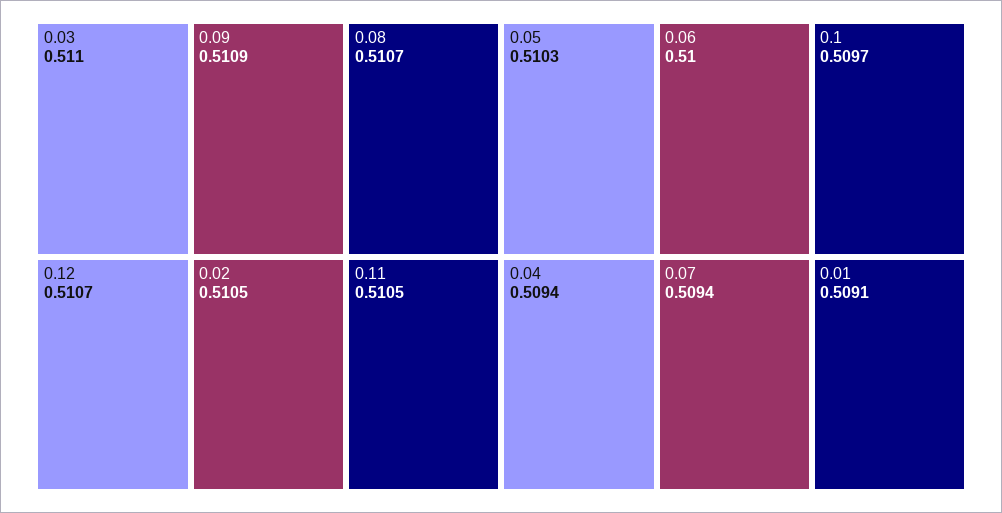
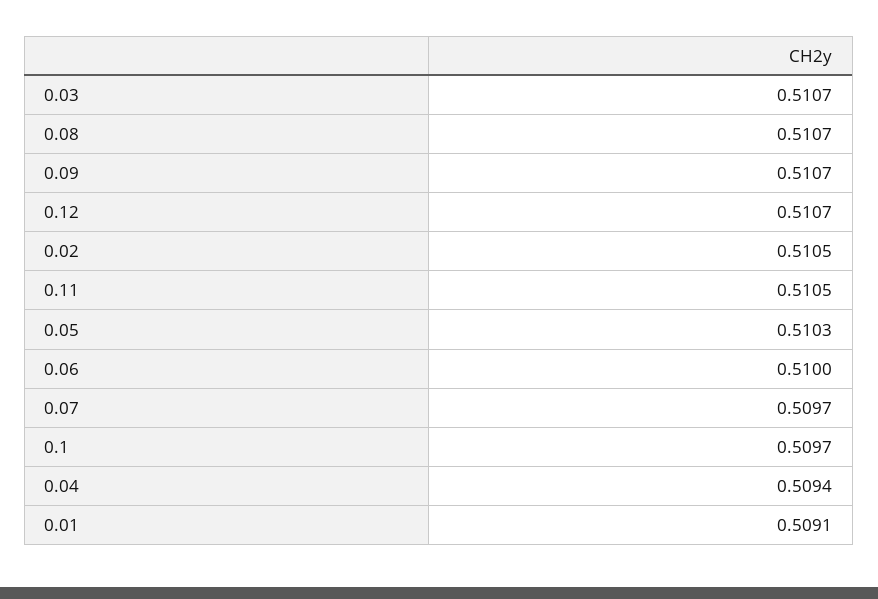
  {
-   "0.03": 0.511,
+   "0.03": 0.5107,
-   "0.09": 0.5109,
+   "0.09": 0.5107,
    "0.08": 0.5107,
    "0.12": 0.5107,
    "0.02": 0.5105,
    "0.11": 0.5105,
    "0.05": 0.5103,
    "0.06": 0.51,
    "0.1": 0.5097,
    "0.04": 0.5094,
-   "0.07": 0.5094,
+   "0.07": 0.5097,
    "0.01": 0.5091
  }

